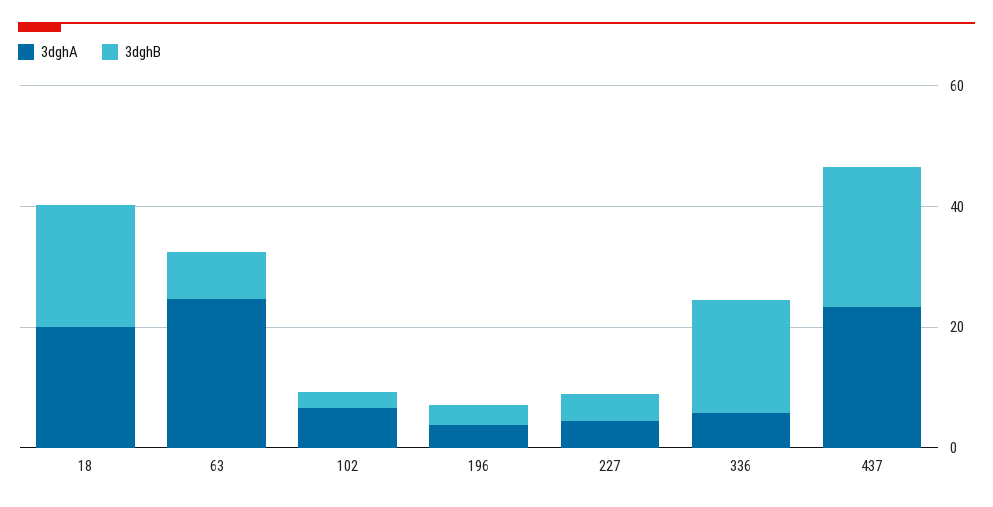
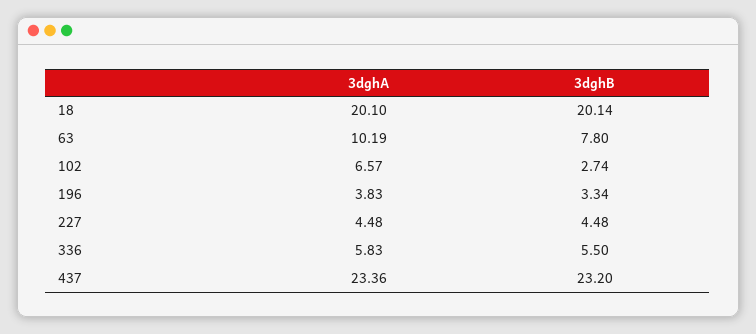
  {
    "3dghA": {
      "18": 20.1,
-     "63": 25,
+     "63": 10.19,
      "102": 6.57,
      "196": 3.83,
      "227": 4.48,
      "336": 5.83,
      "437": 23.36
    },
    "3dghB": {
      "18": 20.14,
      "63": 7.8,
      "102": 2.74,
      "196": 3.34,
      "227": 4.48,
-     "336": 20,
+     "336": 5.5,
      "437": 23.2
    }
  }

